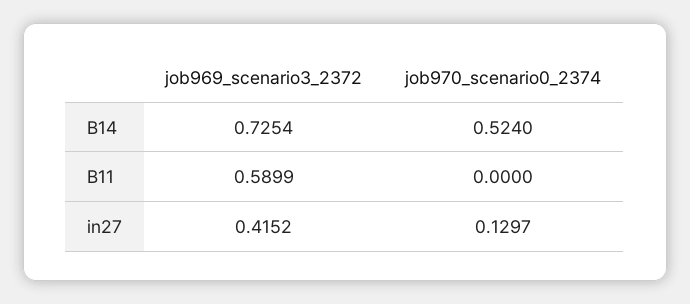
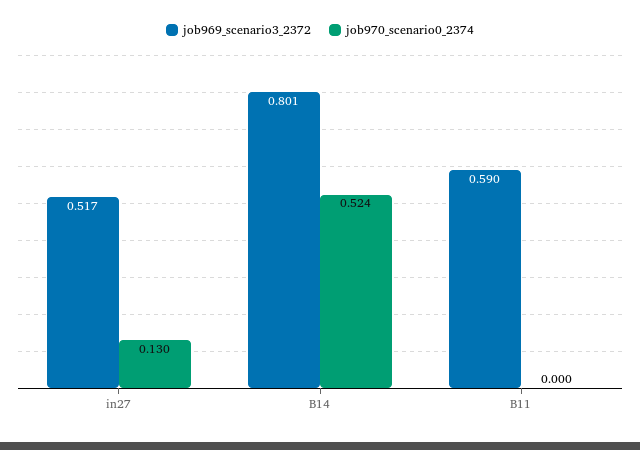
  {
    "job969_scenario3_2372": {
-     "B14": 0.7254,
+     "B14": 0.801,
      "B11": 0.5899,
-     "in27": 0.4152
+     "in27": 0.517
    },
    "job970_scenario0_2374": {
      "B14": 0.524,
      "B11": 0,
      "in27": 0.1297
    }
  }

